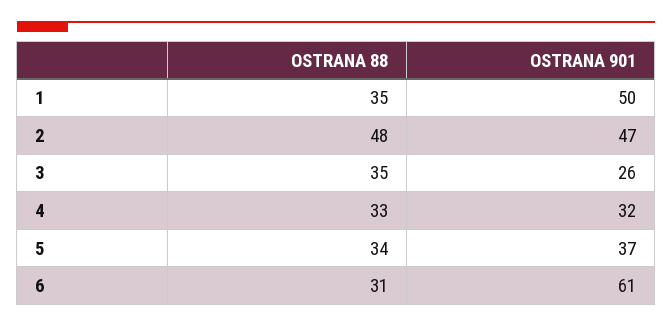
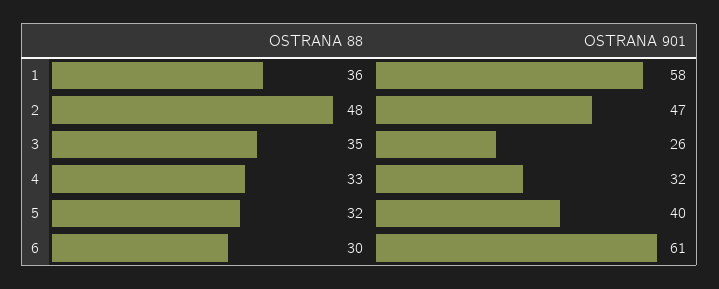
  {
    "OSTRANA 88": {
-     "1": 35,
+     "1": 36,
      "2": 48,
      "3": 35,
      "4": 33,
-     "5": 34,
+     "5": 32,
-     "6": 31
+     "6": 30
    },
    "OSTRANA 901": {
-     "1": 50,
+     "1": 58,
      "2": 47,
      "3": 26,
      "4": 32,
-     "5": 37,
+     "5": 40,
      "6": 61
    }
  }

